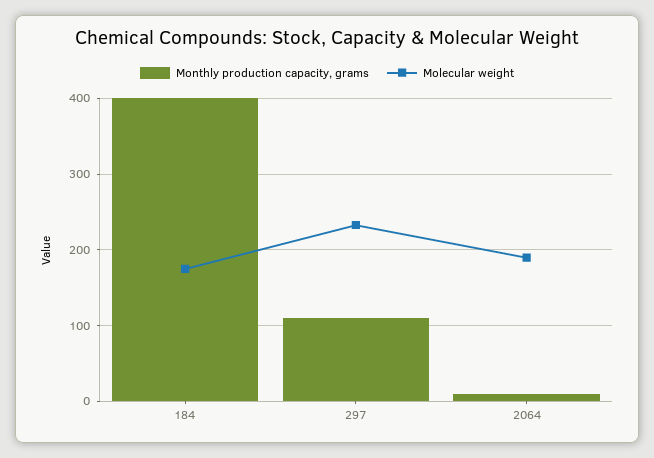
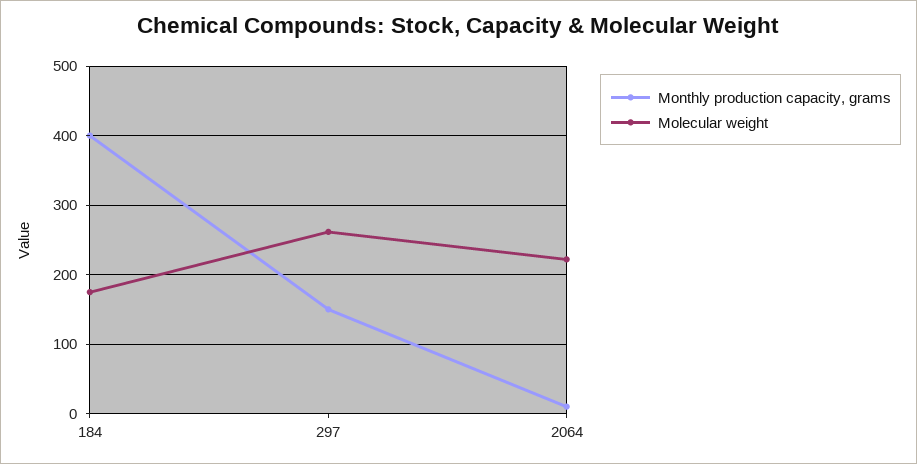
  {
    "Monthly production capacity, grams": {
      "184": 400,
-     "297": 110,
+     "297": 150,
      "2064": 10
    },
    "Molecular weight": {
      "184": 170,
-     "297": 230,
+     "297": 260,
-     "2064": 190
+     "2064": 220
    }
  }

